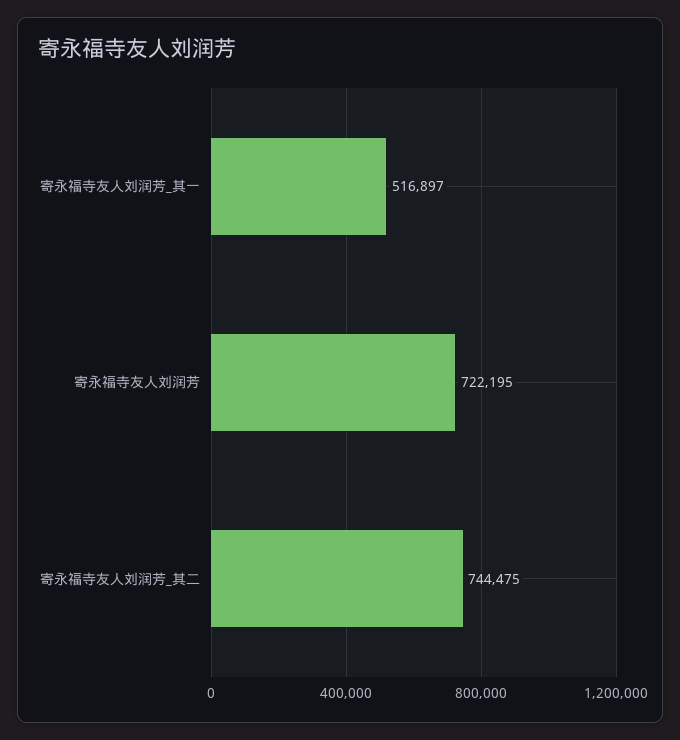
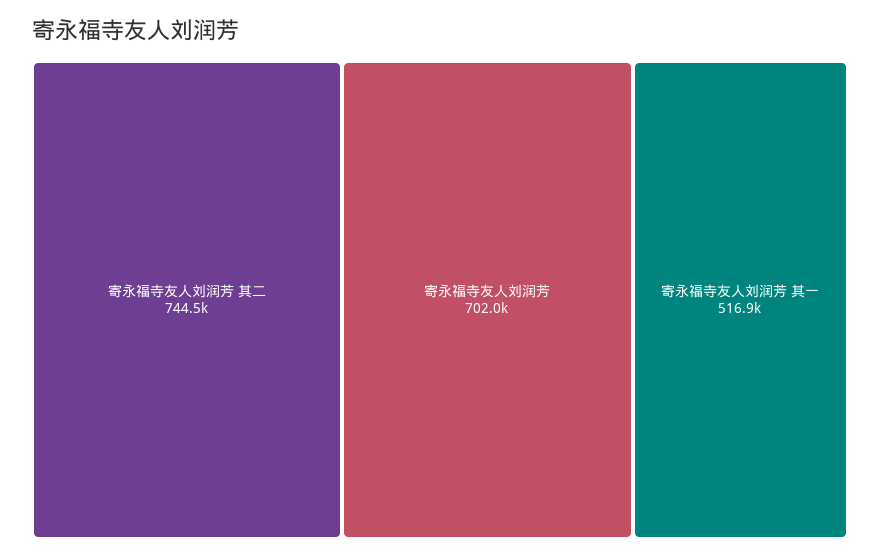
  {
    "寄永福寺友人刘润芳_其一": 516897,
-   "寄永福寺友人刘润芳": 722195,
+   "寄永福寺友人刘润芳": 702000,
    "寄永福寺友人刘润芳_其二": 744475
  }

